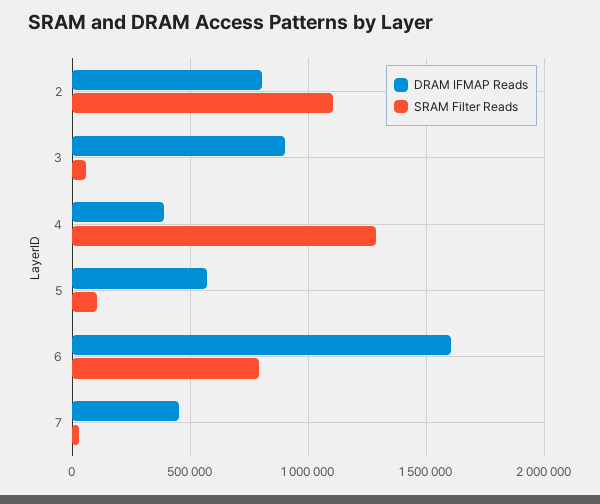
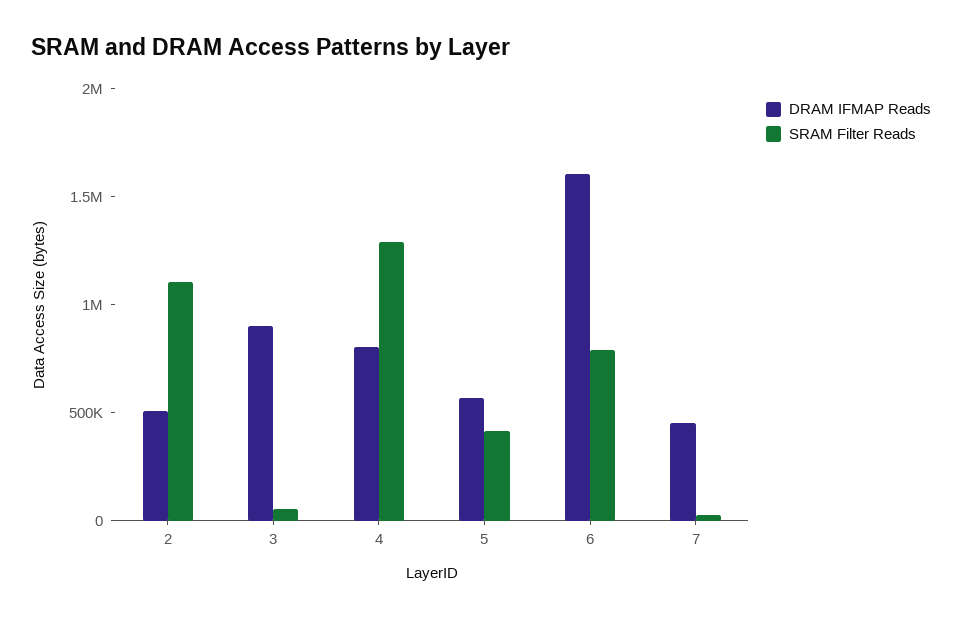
  {
    "DRAM IFMAP Reads": {
-     "2": 800000,
+     "2": 500000,
      "3": 900000,
-     "4": 400000,
+     "4": 800000,
      "5": 550000,
      "6": 1600000,
      "7": 450000
    },
    "SRAM Filter Reads": {
      "2": 1100000,
      "3": 50000,
      "4": 1300000,
-     "5": 100000,
+     "5": 400000,
      "6": 800000,
      "7": 50000
    }
  }

